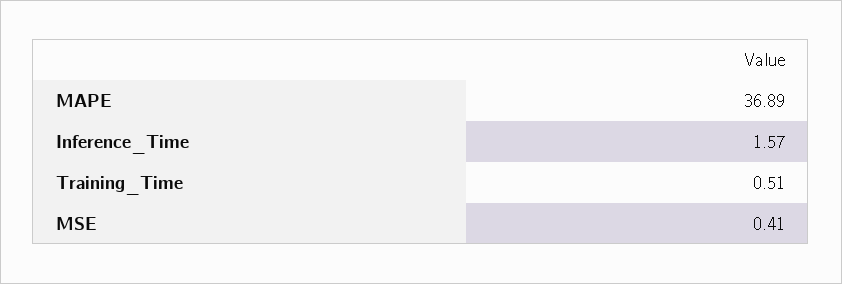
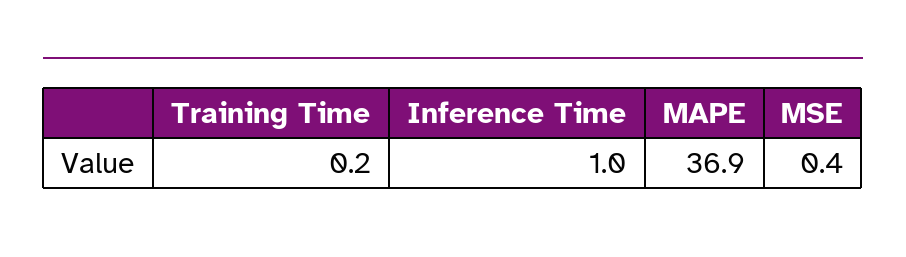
  {
    "MAPE": 36.89,
-   "Inference_Time": 1.57,
+   "Inference_Time": 1,
-   "Training_Time": 0.51,
+   "Training_Time": 0.2,
    "MSE": 0.41
  }

